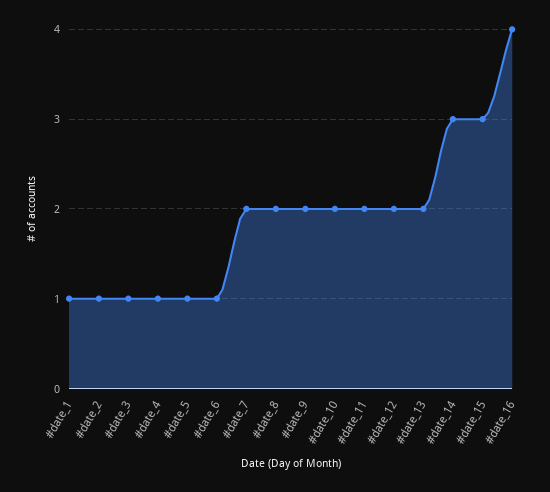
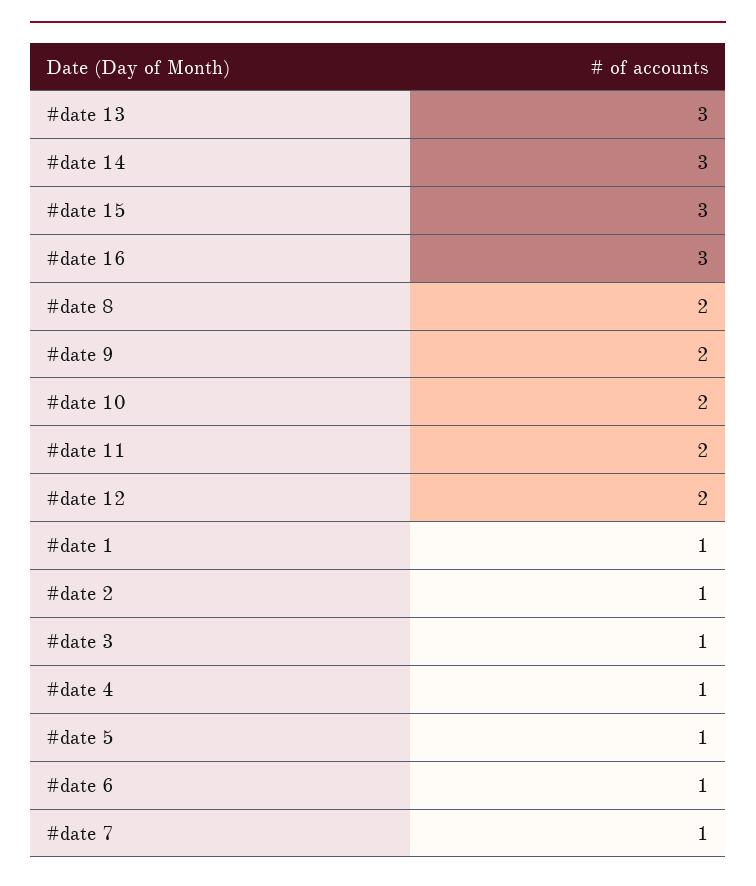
  {
    "#date_1": 1,
    "#date_2": 1,
    "#date_3": 1,
    "#date_4": 1,
    "#date_5": 1,
    "#date_6": 1,
-   "#date_7": 2,
+   "#date_7": 1,
    "#date_8": 2,
    "#date_9": 2,
    "#date_10": 2,
    "#date_11": 2,
    "#date_12": 2,
-   "#date_13": 2,
+   "#date_13": 3,
    "#date_14": 3,
    "#date_15": 3,
-   "#date_16": 4
+   "#date_16": 3
  }

